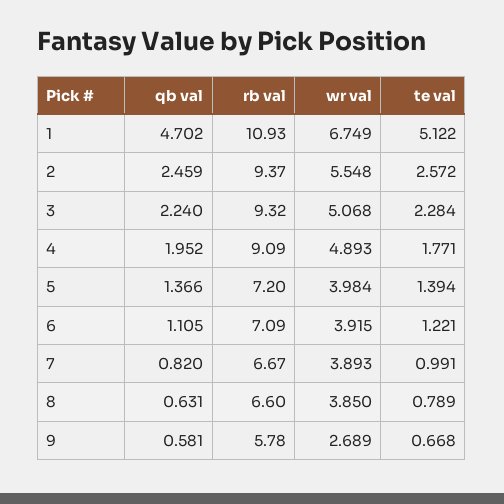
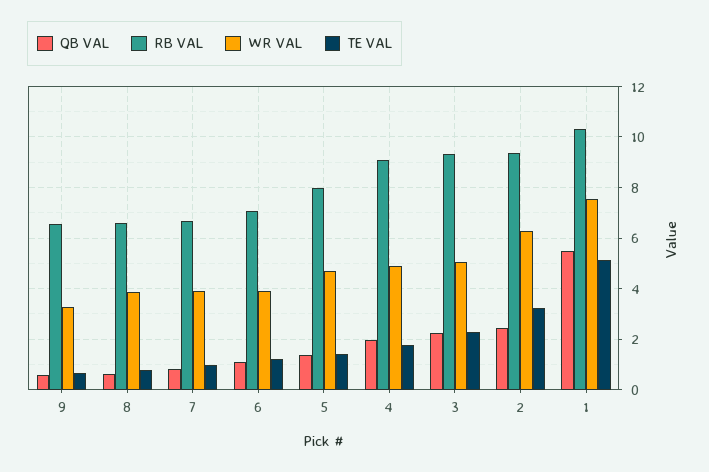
  {
    "qb val": {
-     "1": 4.702,
+     "1": 5.5,
      "2": 2.459,
      "3": 2.24,
      "4": 1.952,
      "5": 1.366,
      "6": 1.105,
      "7": 0.82,
      "8": 0.631,
      "9": 0.581
    },
    "rb val": {
-     "1": 10.93,
+     "1": 10.25,
      "2": 9.37,
      "3": 9.32,
      "4": 9.09,
-     "5": 7.2,
+     "5": 8,
      "6": 7.09,
      "7": 6.67,
      "8": 6.6,
-     "9": 5.78
+     "9": 6.5
    },
    "wr val": {
-     "1": 6.749,
+     "1": 7.5,
-     "2": 5.548,
+     "2": 6.25,
      "3": 5.068,
      "4": 4.893,
-     "5": 3.984,
+     "5": 4.75,
      "6": 3.915,
      "7": 3.893,
      "8": 3.85,
-     "9": 2.689
+     "9": 3.25
    },
    "te val": {
      "1": 5.122,
-     "2": 2.572,
+     "2": 3.25,
      "3": 2.284,
      "4": 1.771,
      "5": 1.394,
      "6": 1.221,
      "7": 0.991,
      "8": 0.789,
      "9": 0.668
    }
  }

